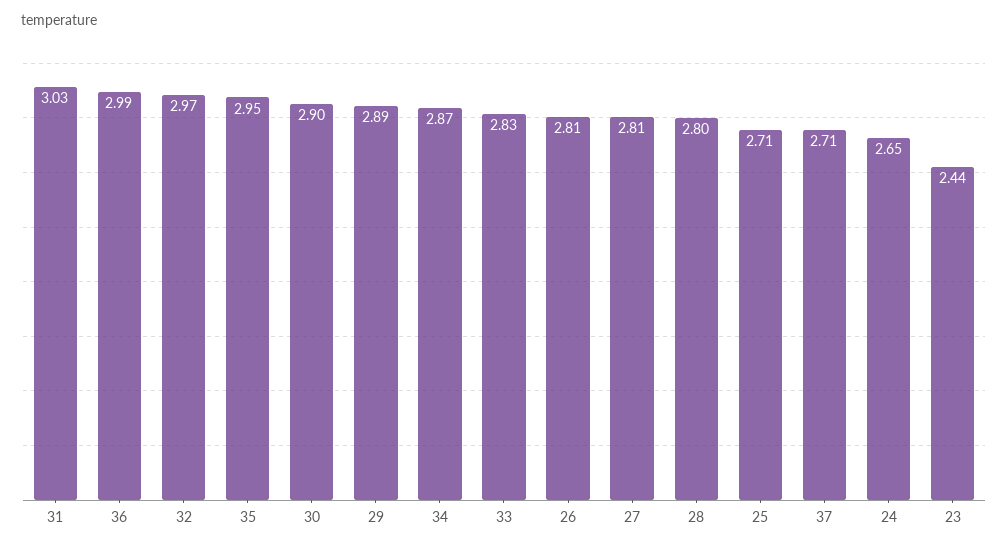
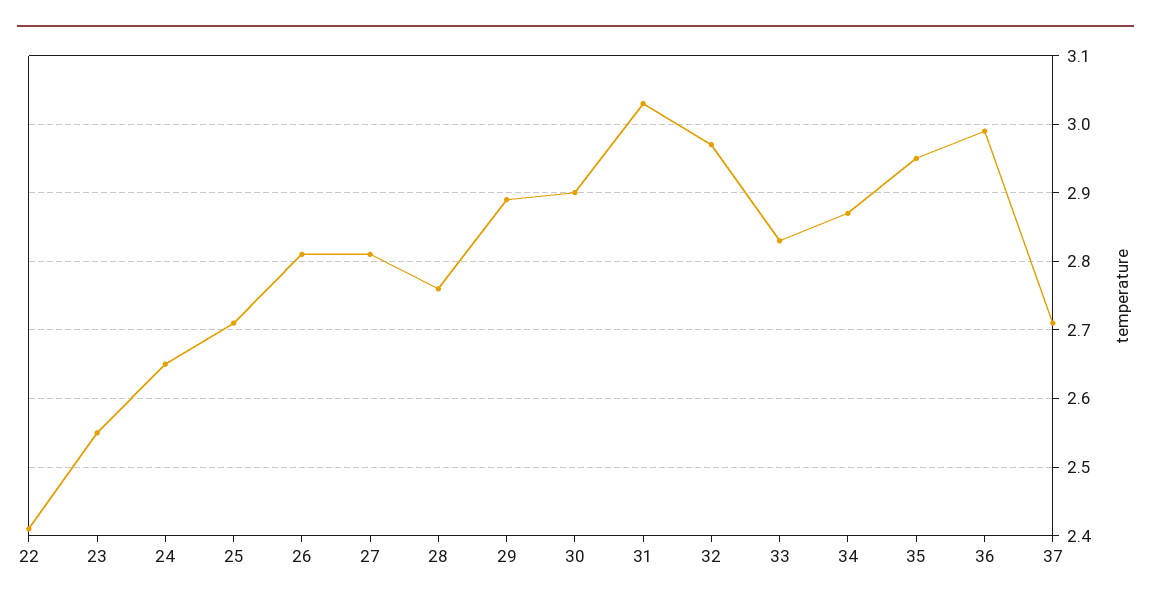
  {
    "31": 3.03,
    "36": 2.99,
    "32": 2.97,
    "35": 2.95,
    "30": 2.9,
    "29": 2.89,
    "34": 2.87,
    "33": 2.83,
    "26": 2.81,
    "27": 2.81,
-   "28": 2.8,
+   "28": 2.76,
    "25": 2.71,
    "37": 2.71,
    "24": 2.65,
-   "23": 2.44
+   "23": 2.55,
+   "22": 2.41
  }

